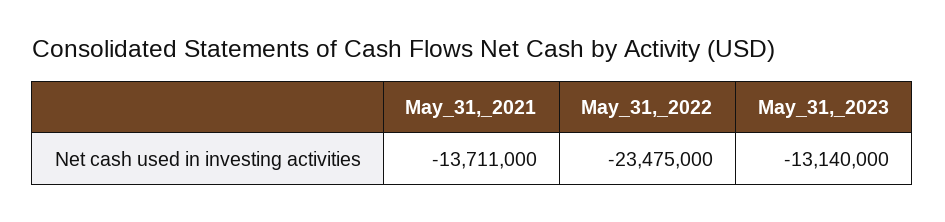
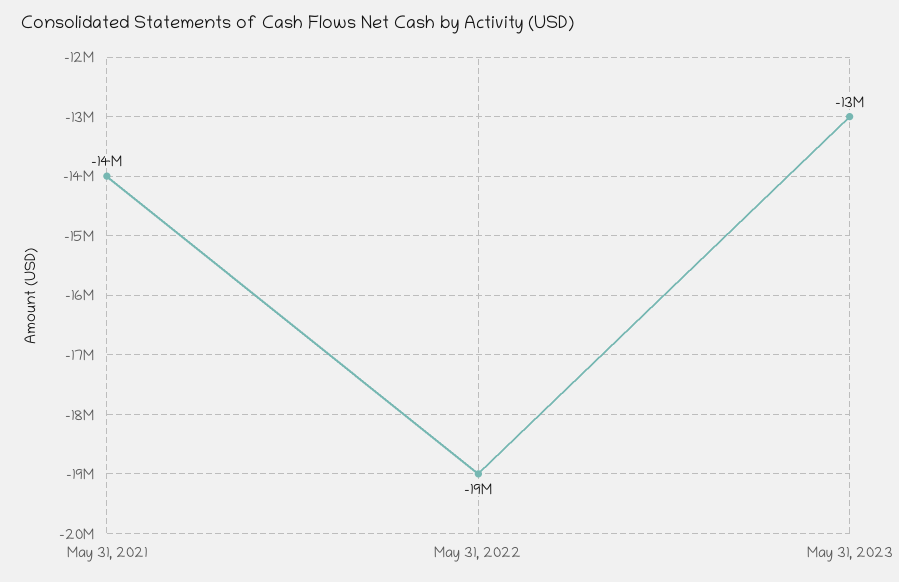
  {
    "May_31,_2021": -13711000,
-   "May_31,_2022": -23475000,
+   "May_31,_2022": -19000000,
    "May_31,_2023": -13140000
  }

